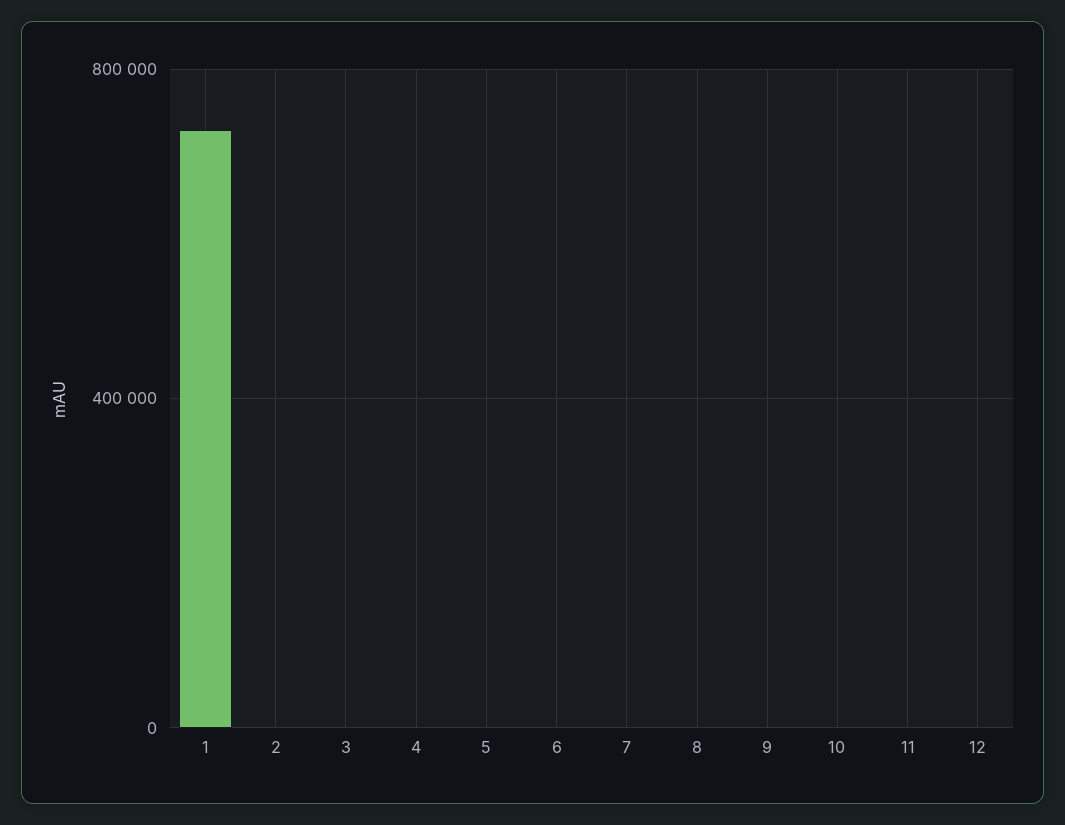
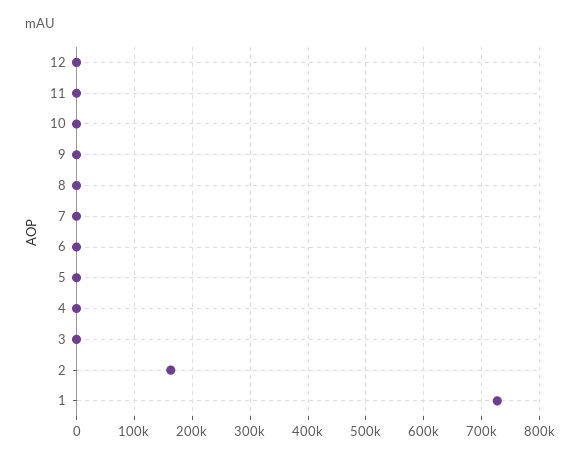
  {
    "1": 720000,
-   "2": 0,
+   "2": 160000,
    "3": 0,
    "4": 0,
    "5": 0,
    "6": 0,
    "7": 0,
    "8": 0,
    "9": 0,
    "10": 0,
    "11": 0,
    "12": 0
  }

